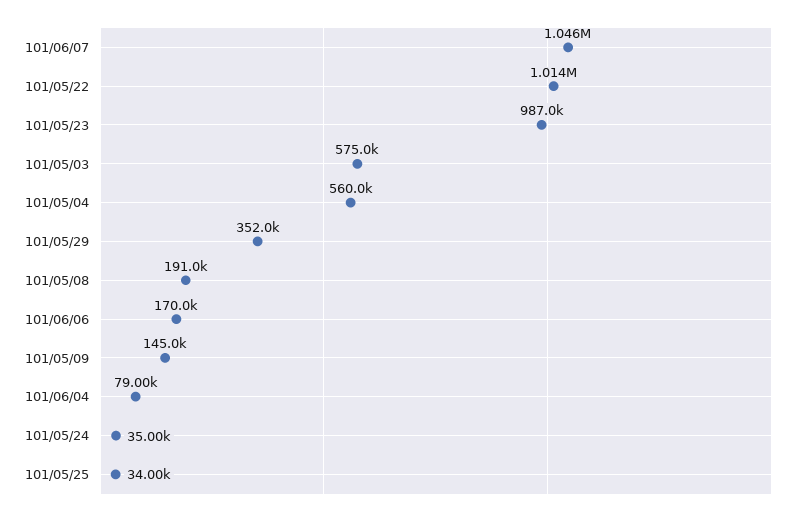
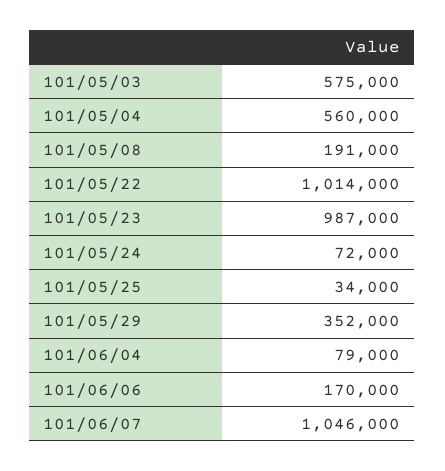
  {
    "101/06/07": 1046000,
    "101/05/22": 1014000,
    "101/05/23": 987000,
    "101/05/03": 575000,
    "101/05/04": 560000,
    "101/05/29": 352000,
    "101/05/08": 191000,
    "101/06/06": 170000,
-   "101/05/09": 145000,
    "101/06/04": 79000,
-   "101/05/24": 35000,
+   "101/05/24": 72000,
    "101/05/25": 34000
  }

